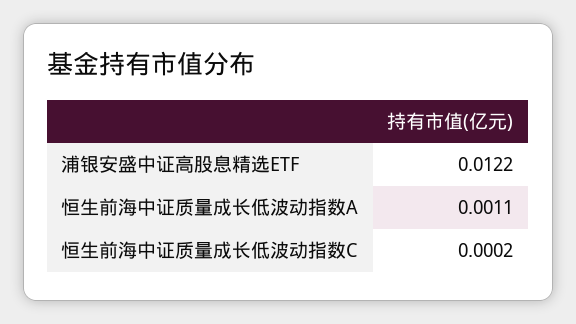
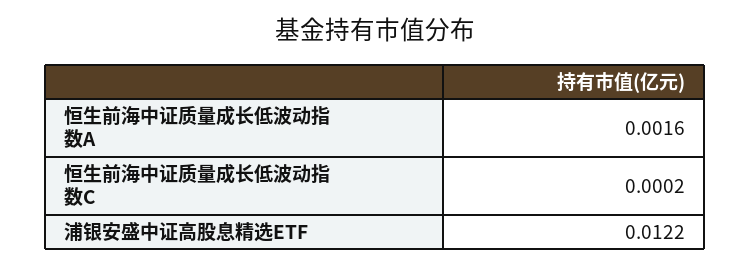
  {
    "浦银安盛中证高股息精选ETF": 0.0122,
-   "恒生前海中证质量成长低波动指数A": 0.0011,
+   "恒生前海中证质量成长低波动指数A": 0.0016,
    "恒生前海中证质量成长低波动指数C": 0.0002
  }

